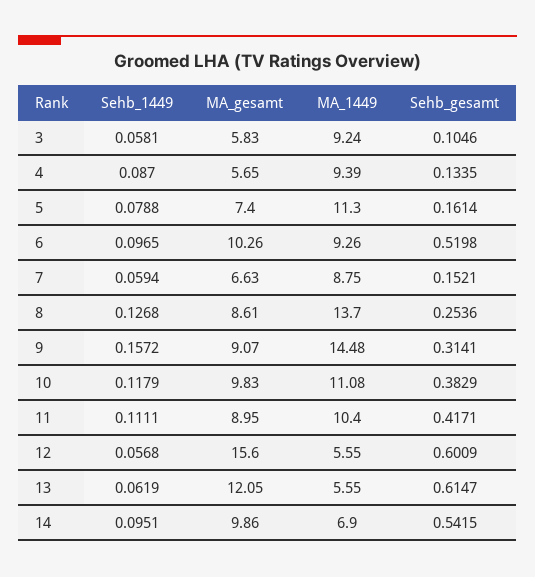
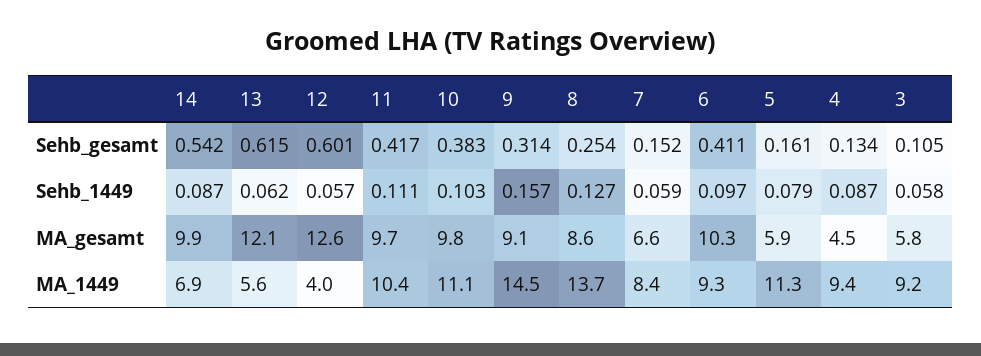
  {
    "Sehb_1449": {
      "3": 0.0581,
      "4": 0.087,
      "5": 0.0788,
      "6": 0.0965,
      "7": 0.0594,
      "8": 0.1268,
      "9": 0.1572,
-     "10": 0.1179,
+     "10": 0.103,
      "11": 0.1111,
      "12": 0.0568,
      "13": 0.0619,
-     "14": 0.0951
+     "14": 0.087
    },
    "MA_gesamt": {
      "3": 5.83,
-     "4": 5.65,
+     "4": 4.5,
-     "5": 7.4,
+     "5": 5.9,
      "6": 10.26,
      "7": 6.63,
      "8": 8.61,
      "9": 9.07,
      "10": 9.83,
-     "11": 8.95,
+     "11": 9.7,
-     "12": 15.6,
+     "12": 12.6,
      "13": 12.05,
      "14": 9.86
    },
    "MA_1449": {
      "3": 9.24,
      "4": 9.39,
      "5": 11.3,
      "6": 9.26,
-     "7": 8.75,
+     "7": 8.4,
      "8": 13.7,
      "9": 14.48,
      "10": 11.08,
      "11": 10.4,
-     "12": 5.55,
+     "12": 4,
      "13": 5.55,
      "14": 6.9
    },
    "Sehb_gesamt": {
      "3": 0.1046,
      "4": 0.1335,
      "5": 0.1614,
-     "6": 0.5198,
+     "6": 0.411,
      "7": 0.1521,
      "8": 0.2536,
      "9": 0.3141,
      "10": 0.3829,
      "11": 0.4171,
      "12": 0.6009,
      "13": 0.6147,
      "14": 0.5415
    }
  }

